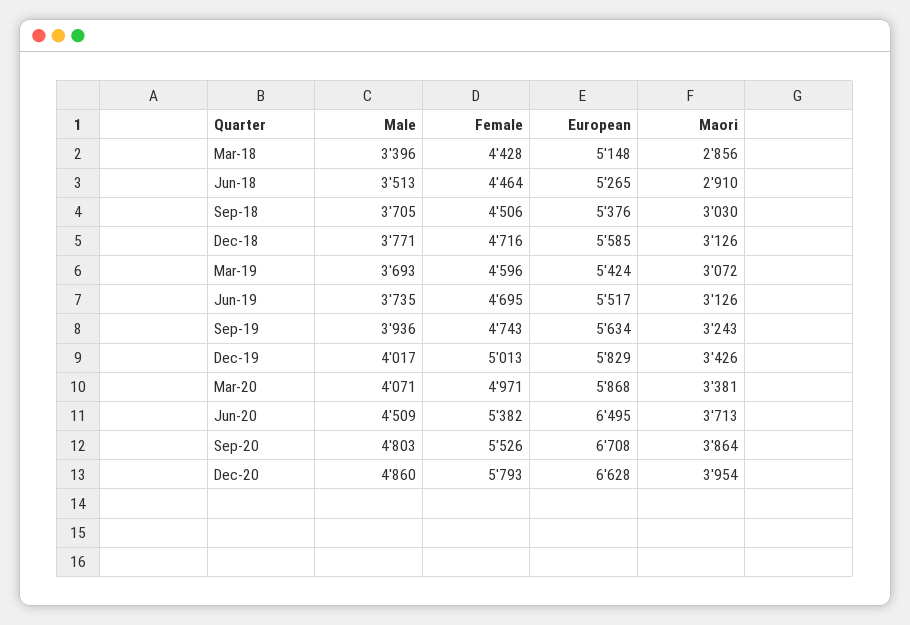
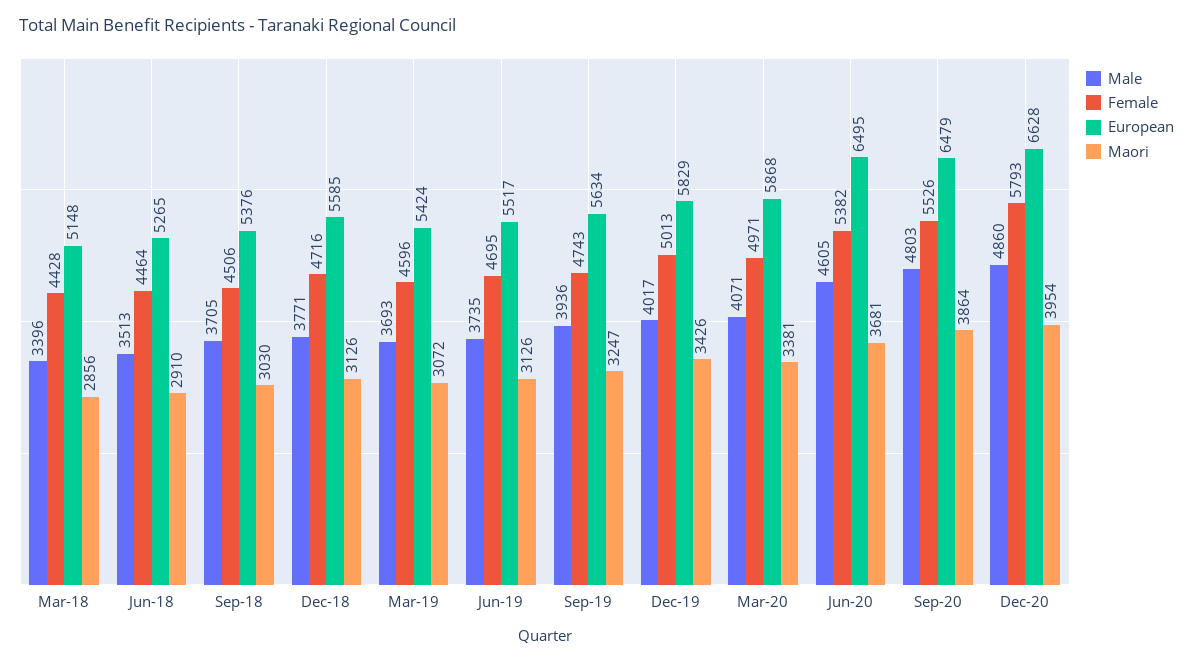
  {
    "Male": {
      "Mar-18": 3396,
      "Jun-18": 3513,
      "Sep-18": 3705,
      "Dec-18": 3771,
      "Mar-19": 3693,
      "Jun-19": 3735,
      "Sep-19": 3936,
      "Dec-19": 4017,
      "Mar-20": 4071,
-     "Jun-20": 4509,
+     "Jun-20": 4605,
      "Sep-20": 4803,
      "Dec-20": 4860
    },
    "Female": {
      "Mar-18": 4428,
      "Jun-18": 4464,
      "Sep-18": 4506,
      "Dec-18": 4716,
      "Mar-19": 4596,
      "Jun-19": 4695,
      "Sep-19": 4743,
      "Dec-19": 5013,
      "Mar-20": 4971,
      "Jun-20": 5382,
      "Sep-20": 5526,
      "Dec-20": 5793
    },
    "European": {
      "Mar-18": 5148,
      "Jun-18": 5265,
      "Sep-18": 5376,
      "Dec-18": 5585,
      "Mar-19": 5424,
      "Jun-19": 5517,
      "Sep-19": 5634,
      "Dec-19": 5829,
      "Mar-20": 5868,
      "Jun-20": 6495,
-     "Sep-20": 6708,
+     "Sep-20": 6479,
      "Dec-20": 6628
    },
    "Maori": {
      "Mar-18": 2856,
      "Jun-18": 2910,
      "Sep-18": 3030,
      "Dec-18": 3126,
      "Mar-19": 3072,
      "Jun-19": 3126,
-     "Sep-19": 3243,
+     "Sep-19": 3247,
      "Dec-19": 3426,
      "Mar-20": 3381,
-     "Jun-20": 3713,
+     "Jun-20": 3681,
      "Sep-20": 3864,
      "Dec-20": 3954
    }
  }

